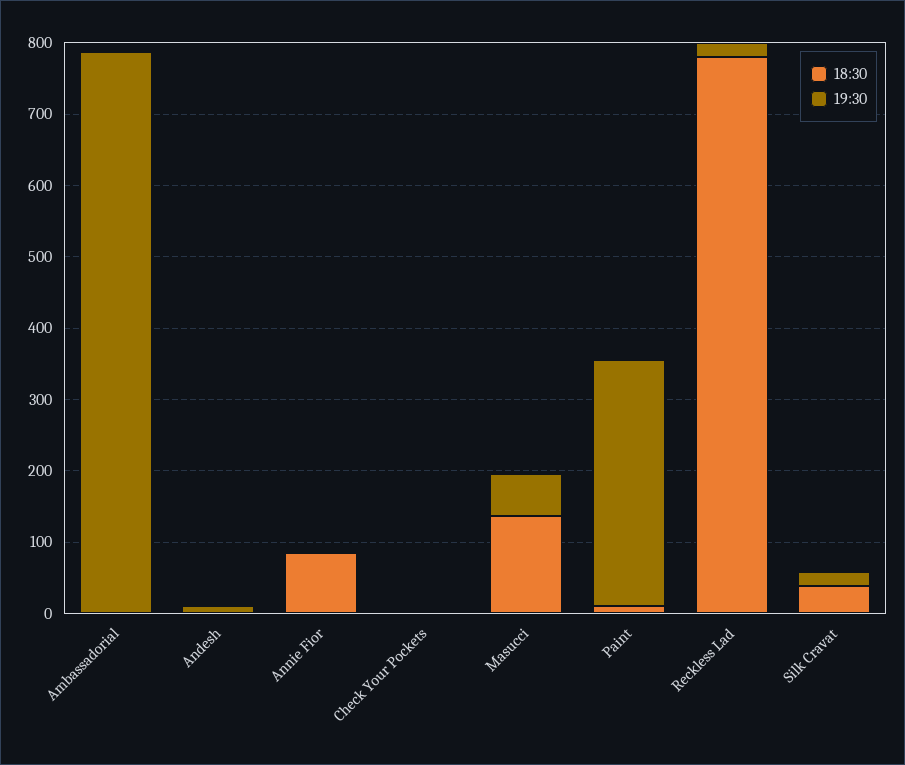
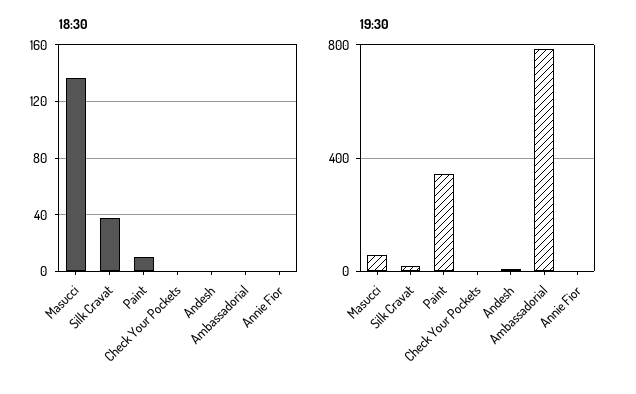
  {
    "18:30": {
      "Ambassadorial": 0,
      "Andesh": 0,
-     "Annie Fior": 80,
+     "Annie Fior": 0,
      "Check Your Pockets": 0,
      "Masucci": 135,
      "Paint": 10,
-     "Reckless Lad": 780,
      "Silk Cravat": 40
    },
    "19:30": {
      "Ambassadorial": 780,
      "Andesh": 0,
      "Annie Fior": 0,
      "Check Your Pockets": 0,
      "Masucci": 60,
      "Paint": 340,
-     "Reckless Lad": 20,
      "Silk Cravat": 20
    }
  }

